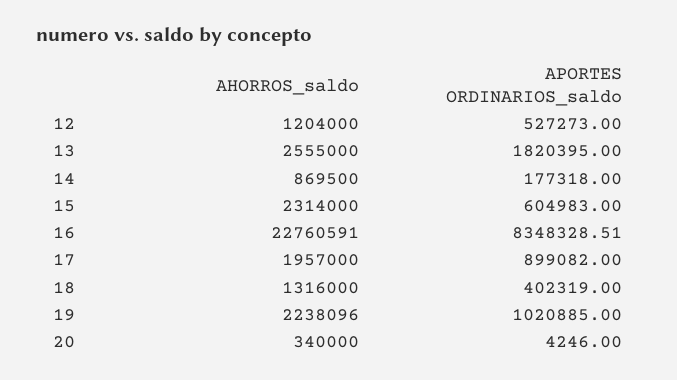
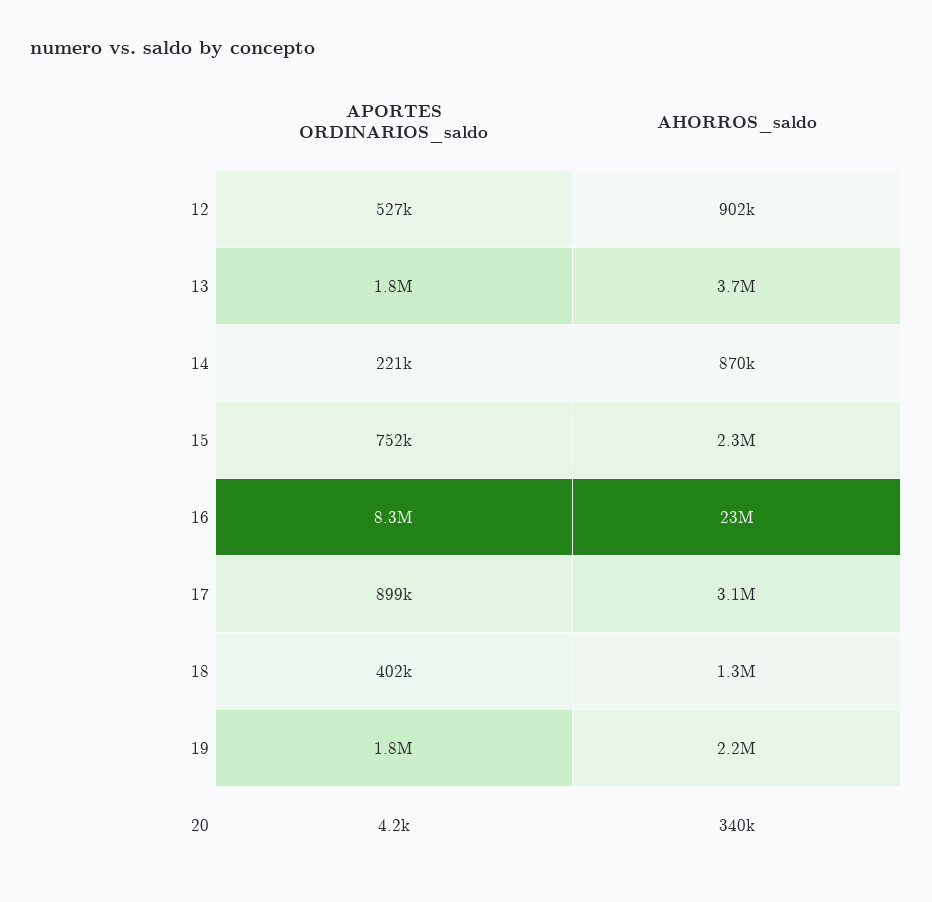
  {
    "AHORROS_saldo": {
-     "12": 1204000,
+     "12": 902000,
-     "13": 2555000,
+     "13": 3700000,
      "14": 869500,
      "15": 2314000,
      "16": 22760591,
-     "17": 1957000,
+     "17": 3100000,
      "18": 1316000,
      "19": 2238096,
      "20": 340000
    },
    "APORTES ORDINARIOS_saldo": {
      "12": 527273,
      "13": 1820395,
-     "14": 177318,
+     "14": 221000,
-     "15": 604983,
+     "15": 752000,
      "16": 8348328.51,
      "17": 899082,
      "18": 402319,
-     "19": 1020885,
+     "19": 1800000,
      "20": 4246
    }
  }

